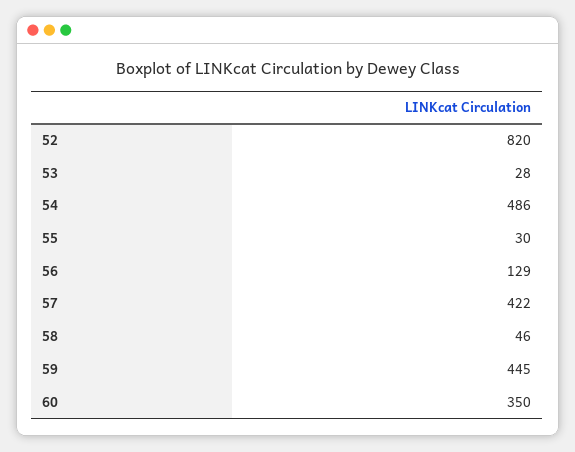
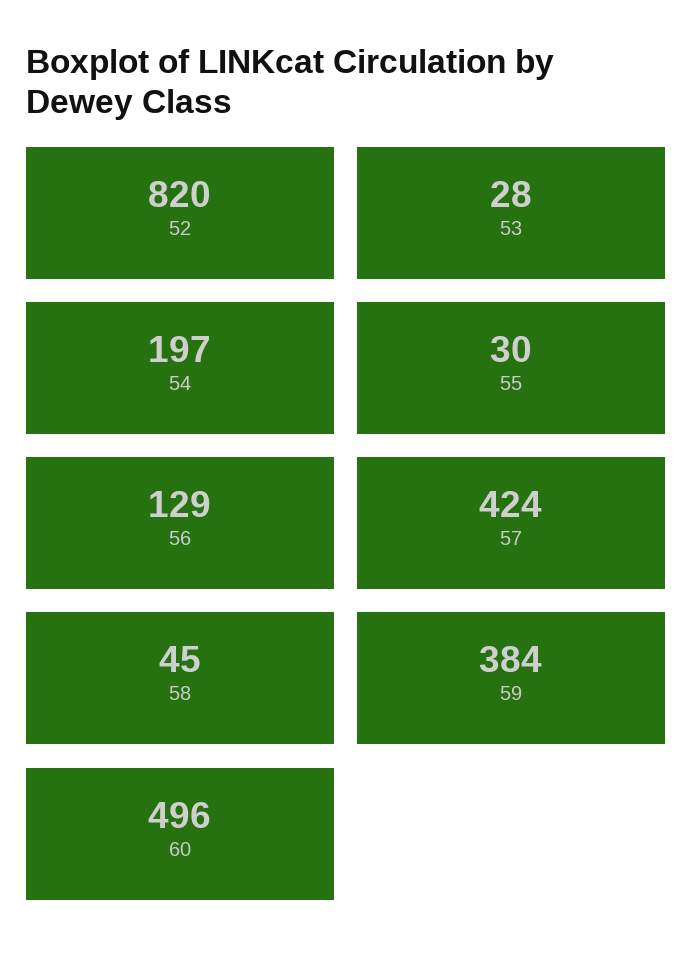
  {
    "52": 820,
    "53": 28,
-   "54": 486,
+   "54": 197,
    "55": 30,
    "56": 129,
-   "57": 422,
+   "57": 424,
-   "58": 46,
+   "58": 45,
-   "59": 445,
+   "59": 384,
-   "60": 350
+   "60": 496
  }

